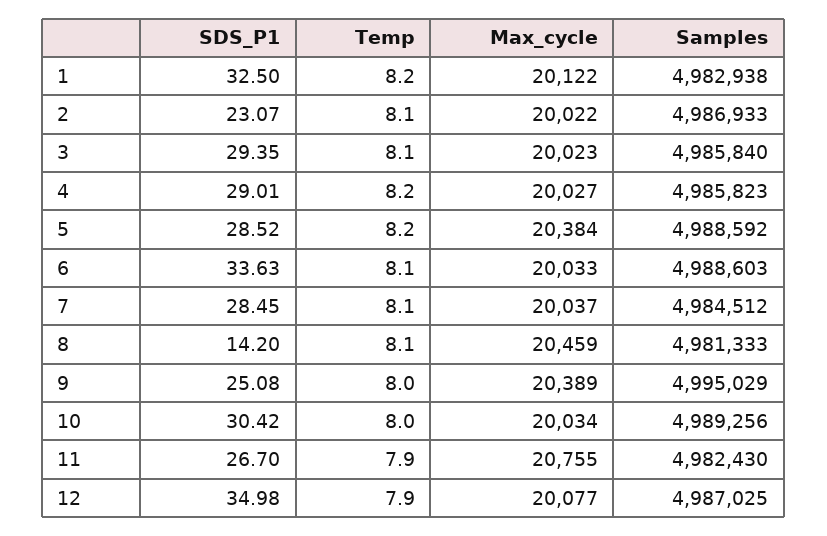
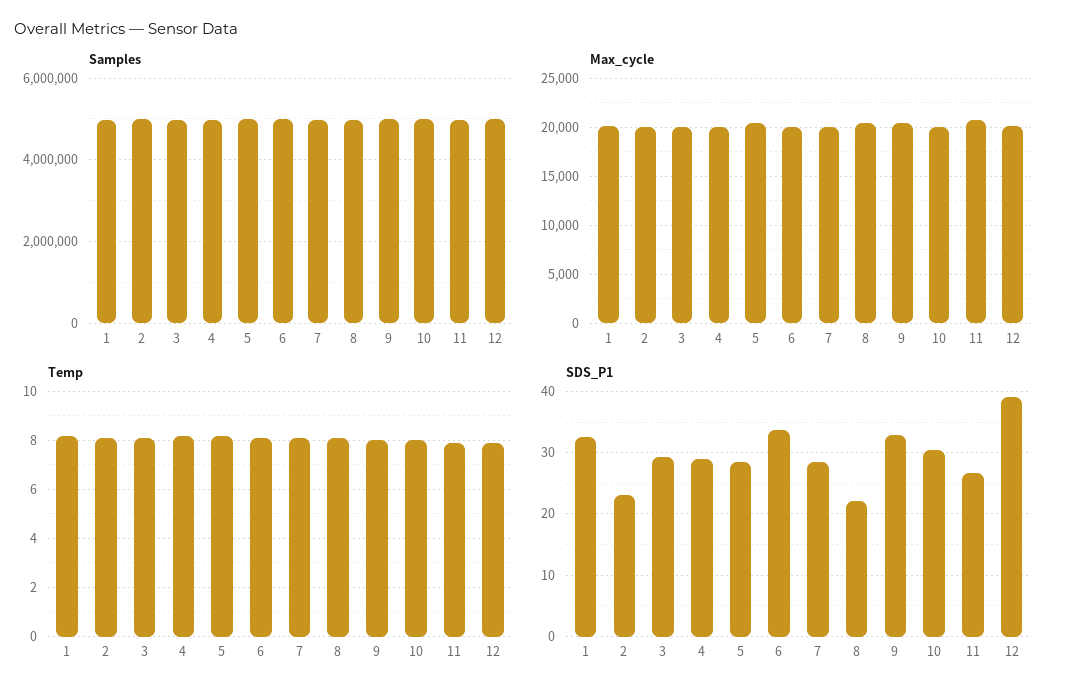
  {
    "SDS_P1": {
      "1": 32.5,
      "2": 23.07,
      "3": 29.35,
      "4": 29.01,
      "5": 28.52,
      "6": 33.63,
      "7": 28.45,
-     "8": 14.2,
+     "8": 22,
-     "9": 25.08,
+     "9": 33,
      "10": 30.42,
      "11": 26.7,
-     "12": 34.98
+     "12": 39
    },
    "Temp": {
      "1": 8.2,
      "2": 8.1,
      "3": 8.1,
      "4": 8.2,
      "5": 8.2,
      "6": 8.1,
      "7": 8.1,
      "8": 8.1,
      "9": 8,
      "10": 8,
      "11": 7.9,
      "12": 7.9
    },
    "Max_cycle": {
      "1": 20122,
      "2": 20022,
      "3": 20023,
      "4": 20027,
      "5": 20384,
      "6": 20033,
      "7": 20037,
      "8": 20459,
      "9": 20389,
      "10": 20034,
      "11": 20755,
      "12": 20077
    },
    "Samples": {
      "1": 4982938,
      "2": 4986933,
      "3": 4985840,
      "4": 4985823,
      "5": 4988592,
      "6": 4988603,
      "7": 4984512,
      "8": 4981333,
      "9": 4995029,
      "10": 4989256,
      "11": 4982430,
      "12": 4987025
    }
  }

